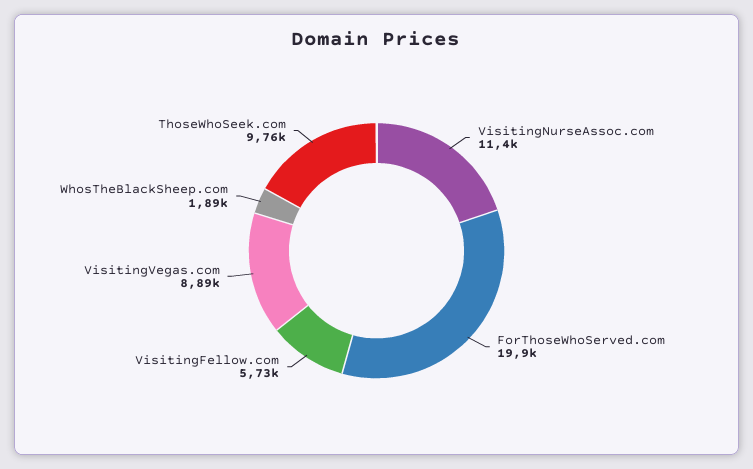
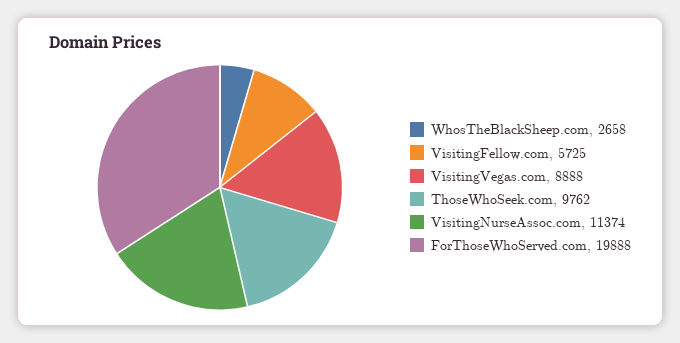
  {
    "VisitingNurseAssoc.com": 11374,
    "ForThoseWhoServed.com": 19888,
    "VisitingFellow.com": 5725,
    "VisitingVegas.com": 8888,
-   "WhosTheBlackSheep.com": 1890,
+   "WhosTheBlackSheep.com": 2658,
    "ThoseWhoSeek.com": 9762
  }

